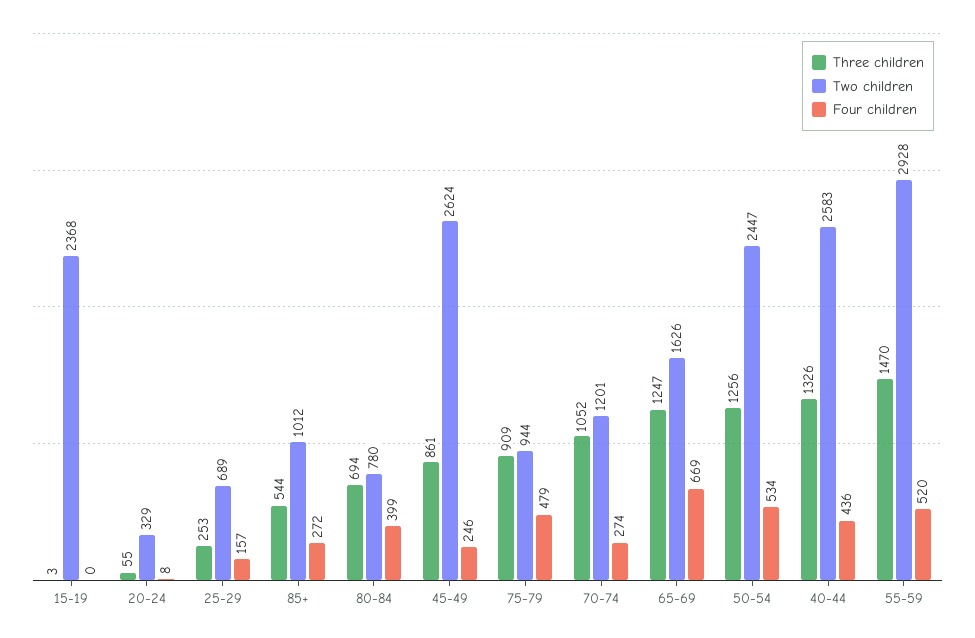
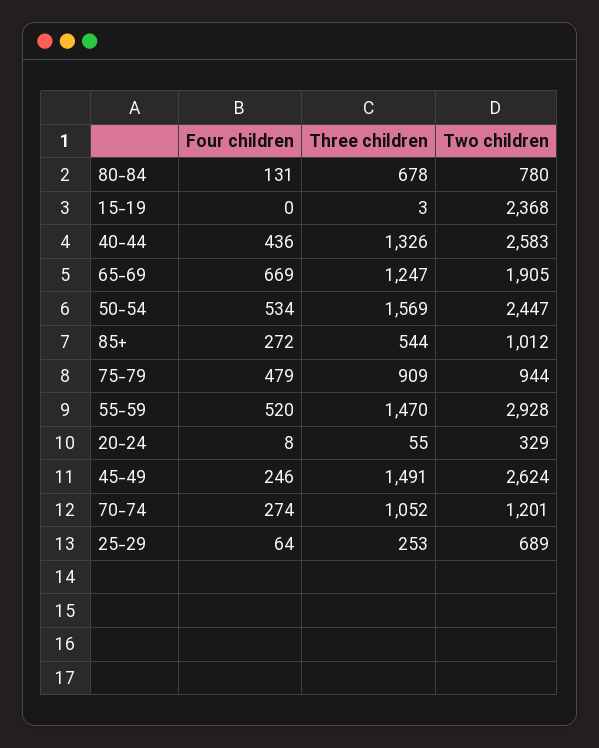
  {
    "Three children": {
      "15-19": 3,
      "20-24": 55,
      "25-29": 253,
      "85+": 544,
-     "80-84": 694,
+     "80-84": 678,
-     "45-49": 861,
+     "45-49": 1491,
      "75-79": 909,
      "70-74": 1052,
      "65-69": 1247,
-     "50-54": 1256,
+     "50-54": 1569,
      "40-44": 1326,
      "55-59": 1470
    },
    "Two children": {
      "15-19": 2368,
      "20-24": 329,
      "25-29": 689,
      "85+": 1012,
      "80-84": 780,
      "45-49": 2624,
      "75-79": 944,
      "70-74": 1201,
-     "65-69": 1626,
+     "65-69": 1905,
      "50-54": 2447,
      "40-44": 2583,
      "55-59": 2928
    },
    "Four children": {
      "15-19": 0,
      "20-24": 8,
-     "25-29": 157,
+     "25-29": 64,
      "85+": 272,
-     "80-84": 399,
+     "80-84": 131,
      "45-49": 246,
      "75-79": 479,
      "70-74": 274,
      "65-69": 669,
      "50-54": 534,
      "40-44": 436,
      "55-59": 520
    }
  }

